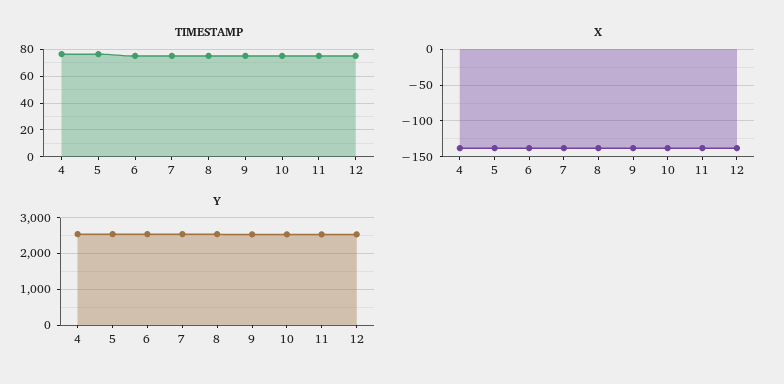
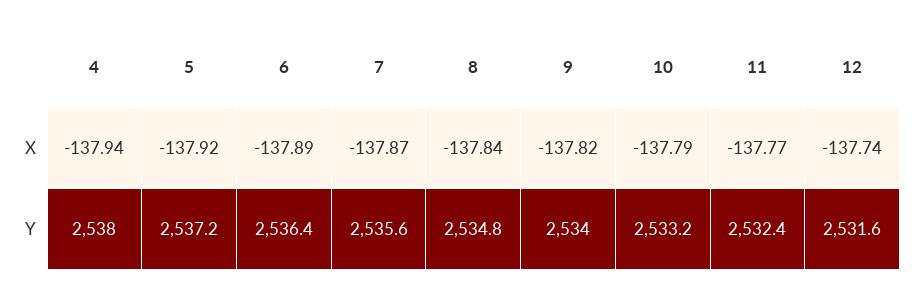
  {
-   "TIMESTAMP": {
-     "4": 75,
-     "5": 75,
-     "6": 75,
-     "7": 75,
-     "8": 75,
-     "9": 75,
-     "10": 75,
-     "11": 75,
-     "12": 75
-   },
    "X": {
      "4": -137.94,
      "5": -137.92,
      "6": -137.89,
      "7": -137.87,
      "8": -137.84,
      "9": -137.82,
      "10": -137.79,
      "11": -137.77,
      "12": -137.74
    },
    "Y": {
      "4": 2538,
      "5": 2537.2,
      "6": 2536.4,
      "7": 2535.6,
      "8": 2534.8,
      "9": 2534,
      "10": 2533.2,
      "11": 2532.4,
      "12": 2531.6
    }
  }

